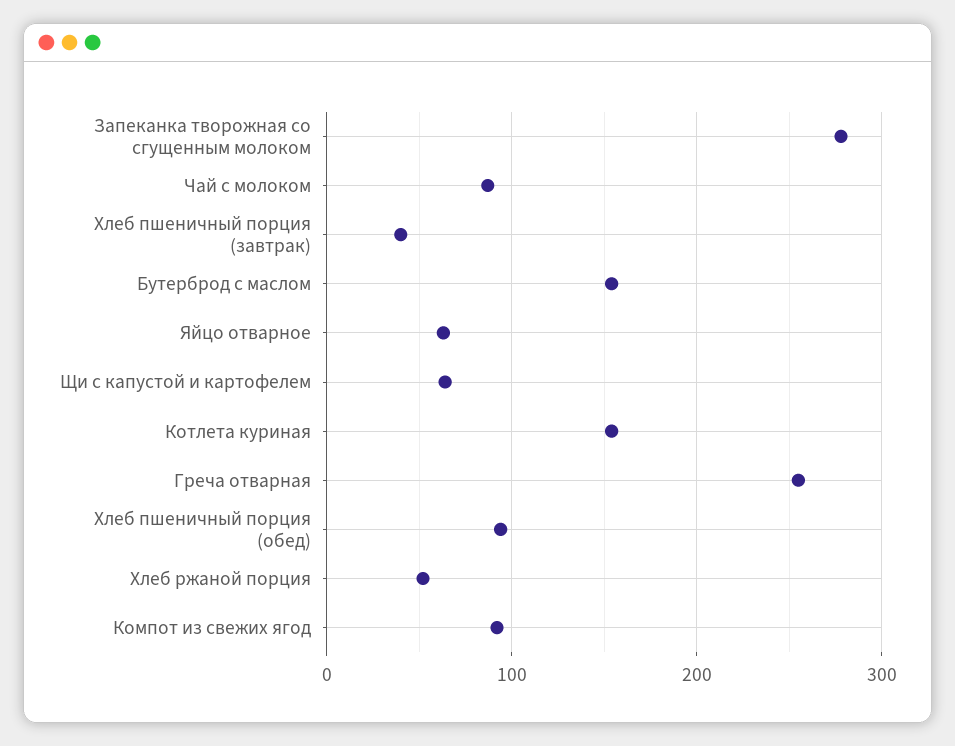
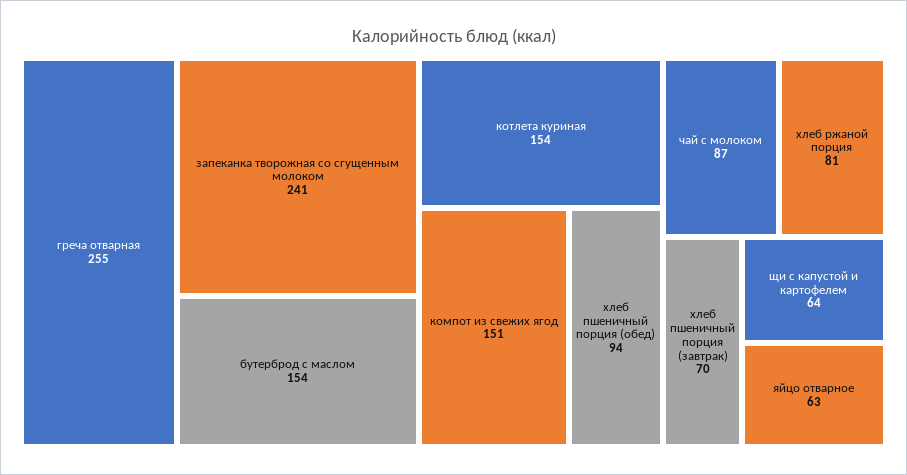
  {
-   "Запеканка творожная со сгущенным молоком": 280,
+   "Запеканка творожная со сгущенным молоком": 241,
    "Чай с молоком": 87,
-   "Хлеб пшеничный порция (завтрак)": 40,
+   "Хлеб пшеничный порция (завтрак)": 70,
    "Бутерброд с маслом": 154,
    "Яйцо отварное": 63,
    "Щи с капустой и картофелем": 64,
    "Котлета куриная": 154,
    "Греча отварная": 255,
    "Хлеб пшеничный порция (обед)": 94,
-   "Хлеб ржаной порция": 50,
+   "Хлеб ржаной порция": 81,
-   "Компот из свежих ягод": 90
+   "Компот из свежих ягод": 151
  }

